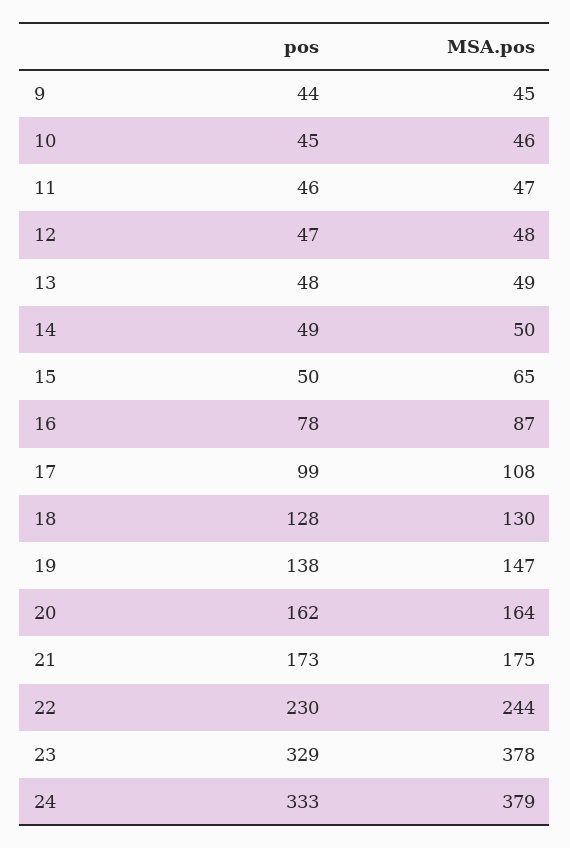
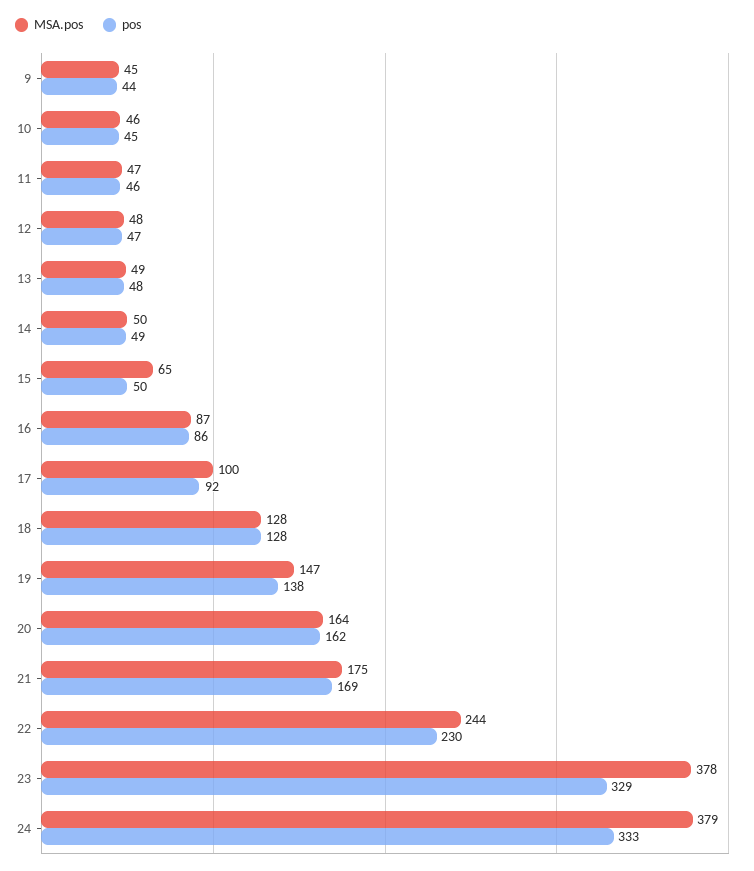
  {
    "pos": {
      "9": 44,
      "10": 45,
      "11": 46,
      "12": 47,
      "13": 48,
      "14": 49,
      "15": 50,
-     "16": 78,
+     "16": 86,
-     "17": 99,
+     "17": 92,
      "18": 128,
      "19": 138,
      "20": 162,
-     "21": 173,
+     "21": 169,
      "22": 230,
      "23": 329,
      "24": 333
    },
    "MSA.pos": {
      "9": 45,
      "10": 46,
      "11": 47,
      "12": 48,
      "13": 49,
      "14": 50,
      "15": 65,
      "16": 87,
-     "17": 108,
+     "17": 100,
-     "18": 130,
+     "18": 128,
      "19": 147,
      "20": 164,
      "21": 175,
      "22": 244,
      "23": 378,
      "24": 379
    }
  }

